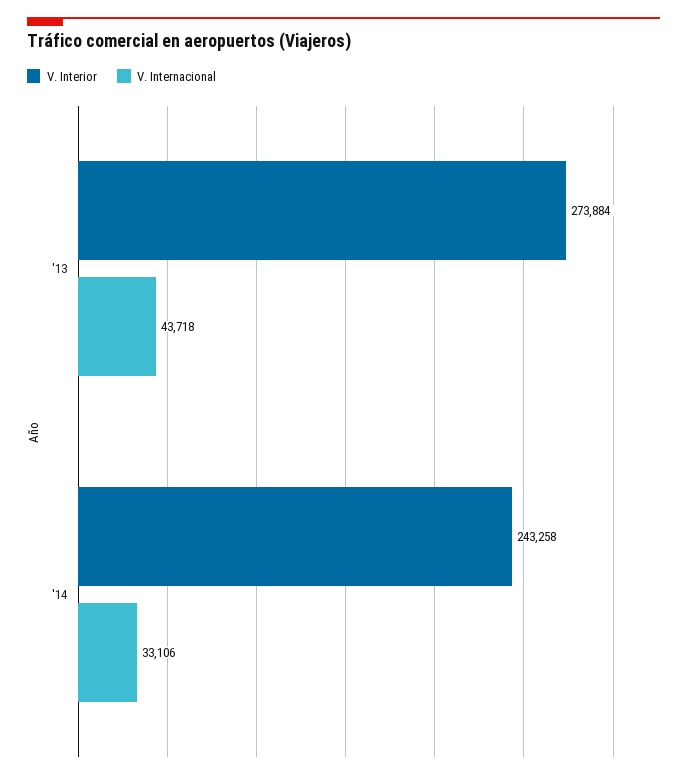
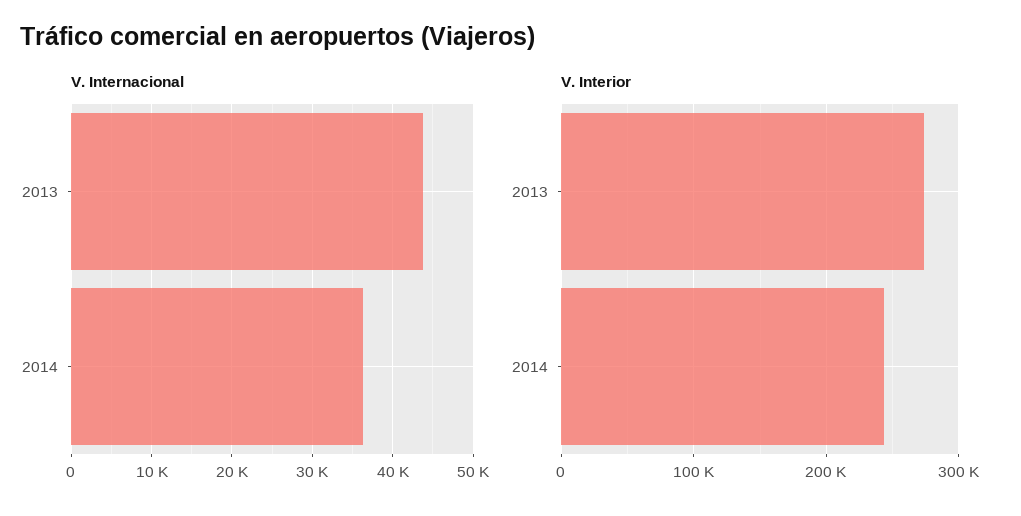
  {
    "V. Interior": {
      "'13": 273884,
      "'14": 243258
    },
    "V. Internacional": {
      "'13": 43718,
-     "'14": 33106
+     "'14": 36000
    }
  }

